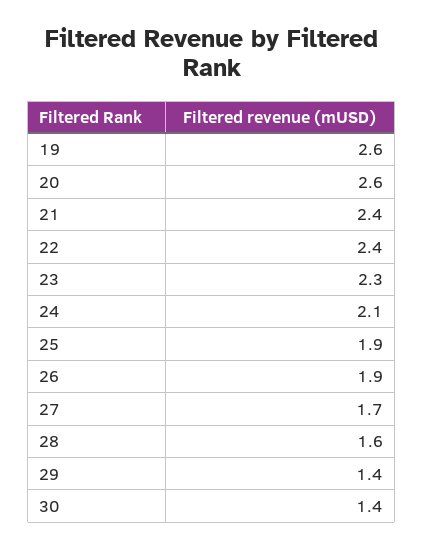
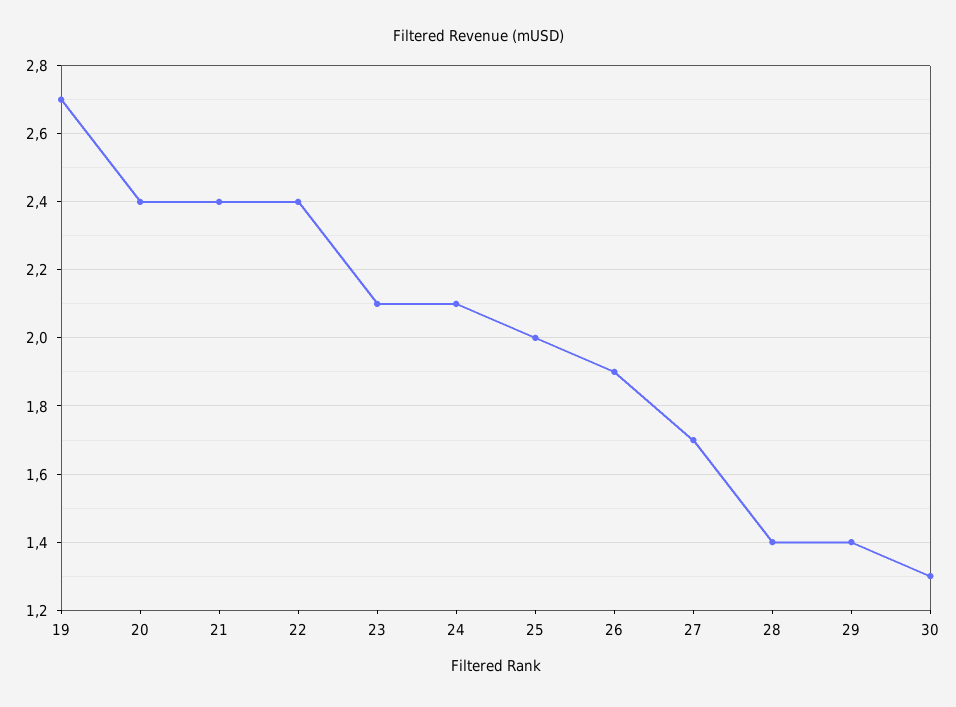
  {
-   "19": 2.6,
+   "19": 2.7,
-   "20": 2.6,
+   "20": 2.4,
    "21": 2.4,
    "22": 2.4,
-   "23": 2.3,
+   "23": 2.1,
    "24": 2.1,
-   "25": 1.9,
+   "25": 2,
    "26": 1.9,
    "27": 1.7,
-   "28": 1.6,
+   "28": 1.4,
    "29": 1.4,
-   "30": 1.4
+   "30": 1.3
  }

